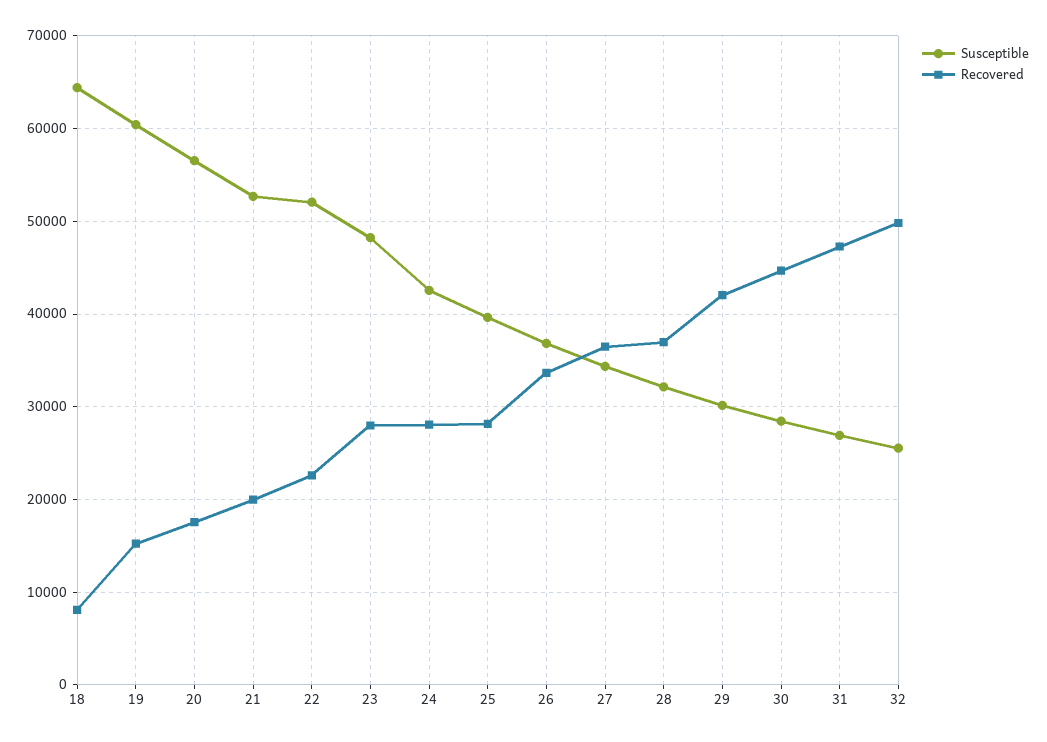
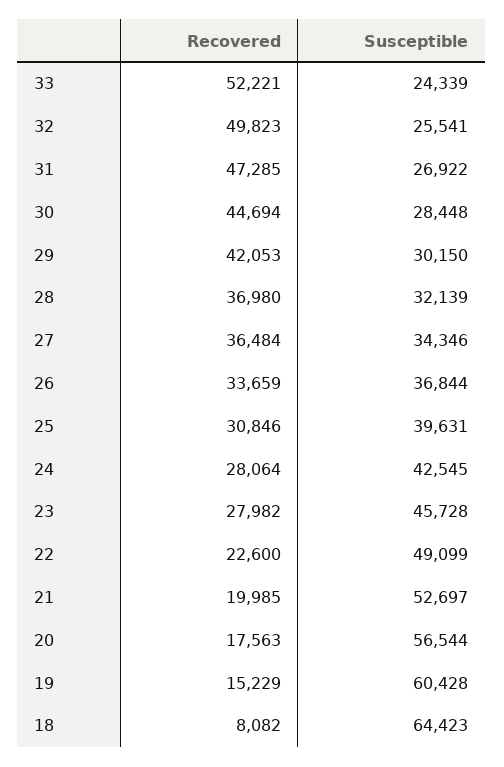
  {
    "Susceptible": {
      "18": 64423,
      "19": 60428,
      "20": 56544,
      "21": 52697,
-     "22": 52000,
+     "22": 49099,
-     "23": 48000,
+     "23": 45728,
      "24": 42545,
      "25": 39631,
      "26": 36844,
      "27": 34346,
      "28": 32139,
      "29": 30150,
      "30": 28448,
      "31": 26922,
-     "32": 25541
+     "32": 25541,
+     "33": 24339
    },
    "Recovered": {
      "18": 8082,
      "19": 15229,
      "20": 17563,
      "21": 19985,
      "22": 22600,
      "23": 27982,
      "24": 28064,
-     "25": 28000,
+     "25": 30846,
      "26": 33659,
      "27": 36484,
      "28": 36980,
      "29": 42053,
      "30": 44694,
      "31": 47285,
-     "32": 49823
+     "32": 49823,
+     "33": 52221
    }
  }

